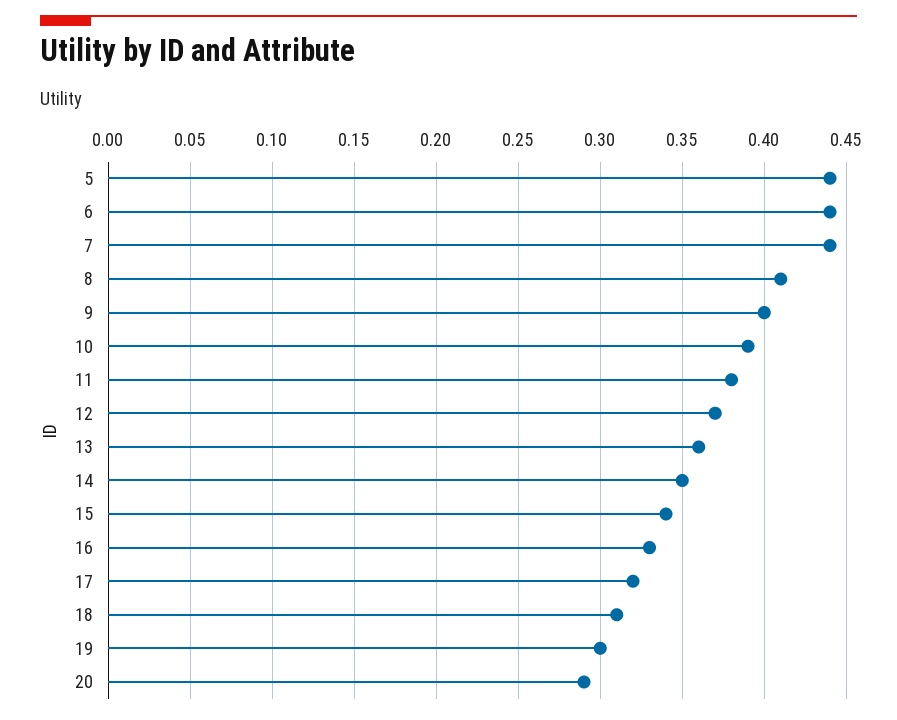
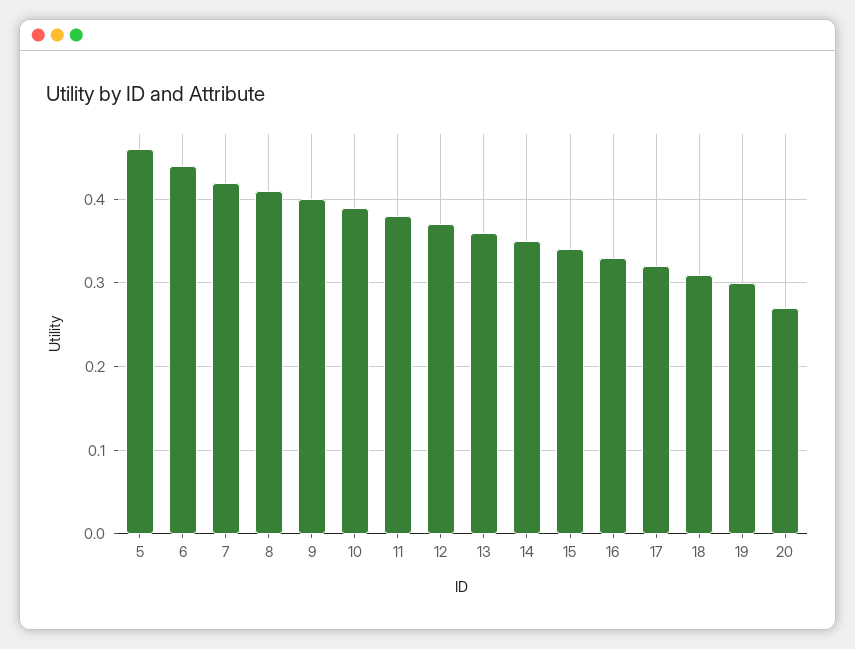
  {
-   "5": 0.44,
+   "5": 0.46,
    "6": 0.44,
-   "7": 0.44,
+   "7": 0.42,
    "8": 0.41,
    "9": 0.4,
    "10": 0.39,
    "11": 0.38,
    "12": 0.37,
    "13": 0.36,
    "14": 0.35,
    "15": 0.34,
    "16": 0.33,
    "17": 0.32,
    "18": 0.31,
    "19": 0.3,
-   "20": 0.29
+   "20": 0.27
  }

